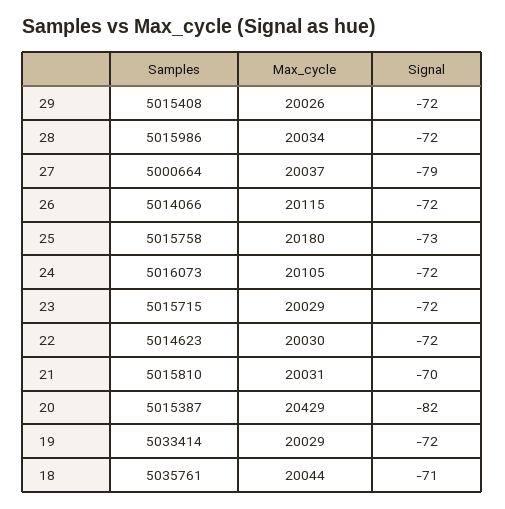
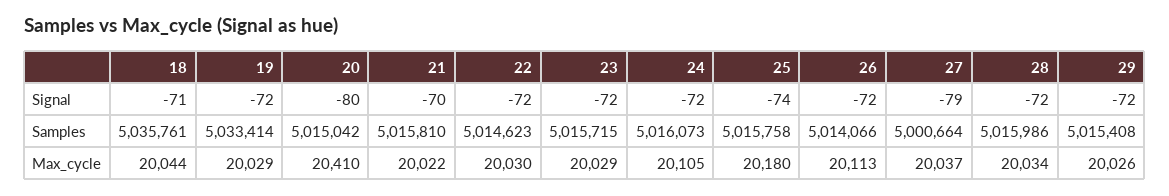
  {
    "Samples": {
      "29": 5015408,
      "28": 5015986,
      "27": 5000664,
      "26": 5014066,
      "25": 5015758,
      "24": 5016073,
      "23": 5015715,
      "22": 5014623,
      "21": 5015810,
-     "20": 5015387,
+     "20": 5015042,
      "19": 5033414,
      "18": 5035761
    },
    "Max_cycle": {
      "29": 20026,
      "28": 20034,
      "27": 20037,
-     "26": 20115,
+     "26": 20113,
      "25": 20180,
      "24": 20105,
      "23": 20029,
      "22": 20030,
-     "21": 20031,
+     "21": 20022,
-     "20": 20429,
+     "20": 20410,
      "19": 20029,
      "18": 20044
    },
    "Signal": {
      "29": -72,
      "28": -72,
      "27": -79,
      "26": -72,
-     "25": -73,
+     "25": -74,
      "24": -72,
      "23": -72,
      "22": -72,
      "21": -70,
-     "20": -82,
+     "20": -80,
      "19": -72,
      "18": -71
    }
  }

